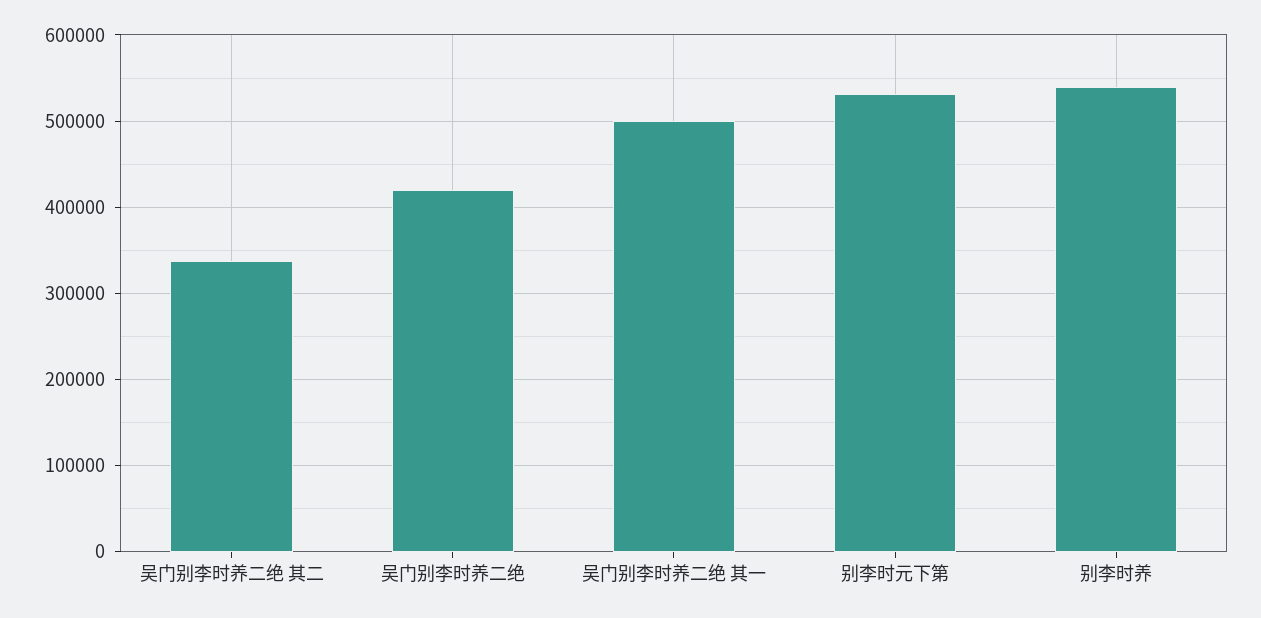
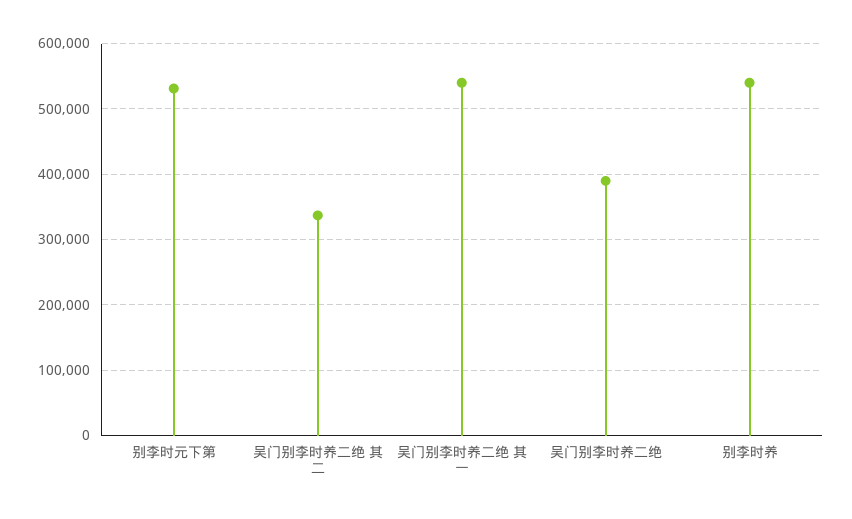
  {
    "吴门别李时养二绝 其二": 340000,
-   "吴门别李时养二绝": 420000,
+   "吴门别李时养二绝": 390000,
-   "吴门别李时养二绝 其一": 500000,
+   "吴门别李时养二绝 其一": 540000,
    "别李时元下第": 530000,
    "别李时养": 540000
  }

